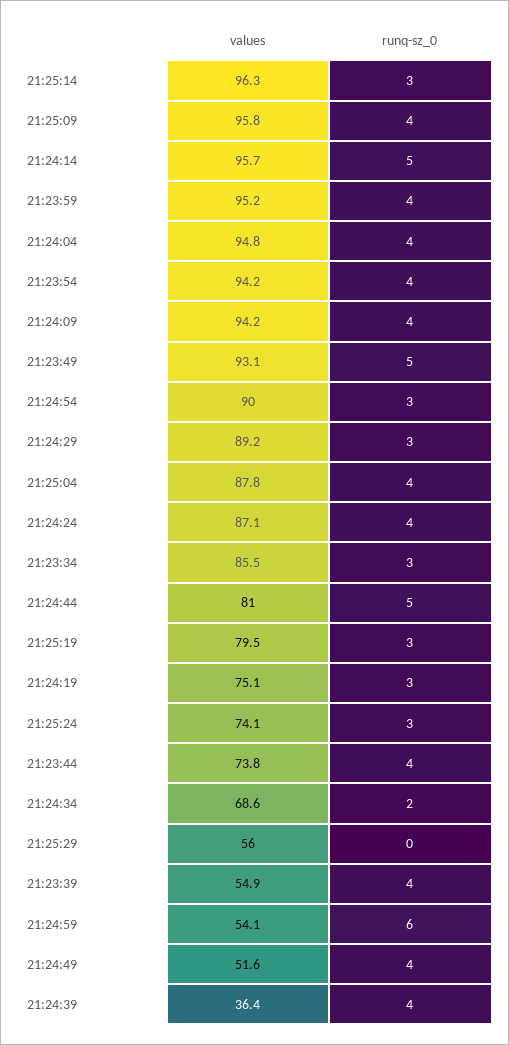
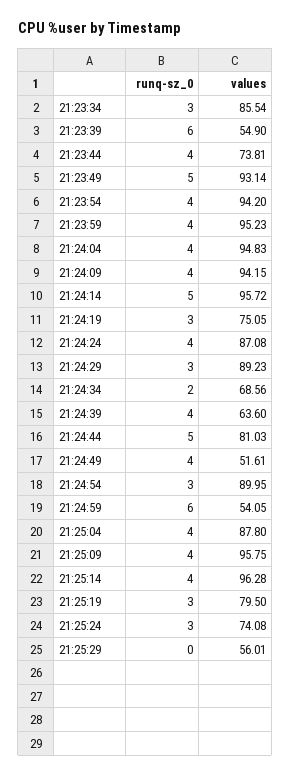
  {
    "values": {
      "21:25:14": 96.28,
      "21:25:09": 95.75,
      "21:24:14": 95.72,
      "21:23:59": 95.23,
      "21:24:04": 94.83,
      "21:23:54": 94.2,
      "21:24:09": 94.15,
      "21:23:49": 93.14,
      "21:24:54": 89.95,
      "21:24:29": 89.23,
      "21:25:04": 87.8,
      "21:24:24": 87.08,
      "21:23:34": 85.54,
      "21:24:44": 81.03,
      "21:25:19": 79.5,
      "21:24:19": 75.05,
      "21:25:24": 74.08,
      "21:23:44": 73.81,
      "21:24:34": 68.56,
      "21:25:29": 56.01,
      "21:23:39": 54.9,
      "21:24:59": 54.05,
      "21:24:49": 51.61,
-     "21:24:39": 36.4
+     "21:24:39": 63.6
    },
    "runq-sz_0": {
-     "21:25:14": 3,
+     "21:25:14": 4,
      "21:25:09": 4,
      "21:24:14": 5,
      "21:23:59": 4,
      "21:24:04": 4,
      "21:23:54": 4,
      "21:24:09": 4,
      "21:23:49": 5,
      "21:24:54": 3,
      "21:24:29": 3,
      "21:25:04": 4,
      "21:24:24": 4,
      "21:23:34": 3,
      "21:24:44": 5,
      "21:25:19": 3,
      "21:24:19": 3,
      "21:25:24": 3,
      "21:23:44": 4,
      "21:24:34": 2,
      "21:25:29": 0,
-     "21:23:39": 4,
+     "21:23:39": 6,
      "21:24:59": 6,
      "21:24:49": 4,
      "21:24:39": 4
    }
  }

